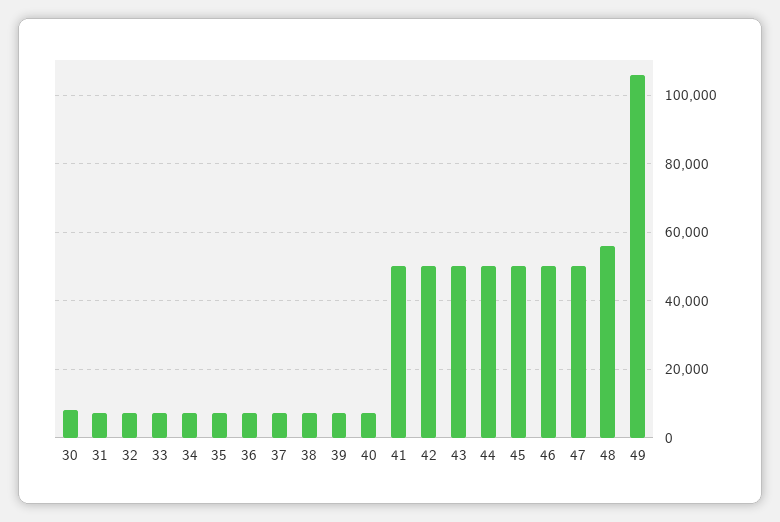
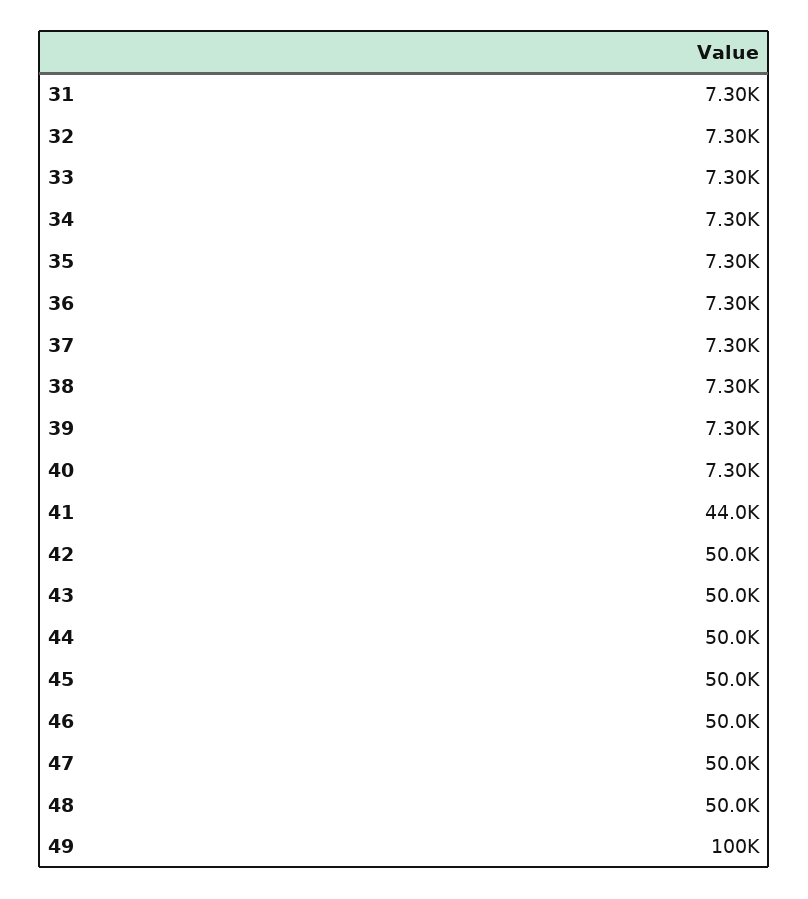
  {
-   "30": 8000,
    "31": 7300,
    "32": 7300,
    "33": 7300,
    "34": 7300,
    "35": 7300,
    "36": 7300,
    "37": 7300,
    "38": 7300,
    "39": 7300,
    "40": 7300,
-   "41": 50000,
+   "41": 44000,
    "42": 50000,
    "43": 50000,
    "44": 50000,
    "45": 50000,
    "46": 50000,
    "47": 50000,
-   "48": 56000,
+   "48": 50000,
-   "49": 106000
+   "49": 100000
  }

